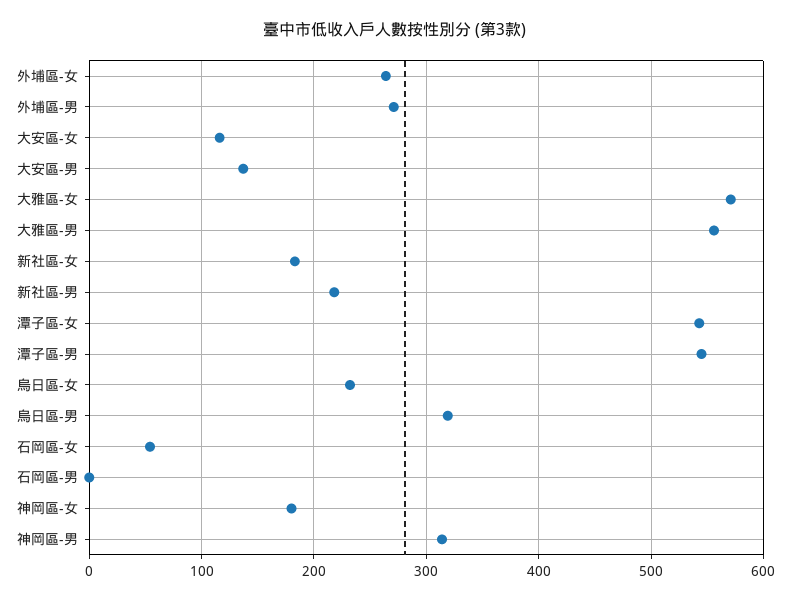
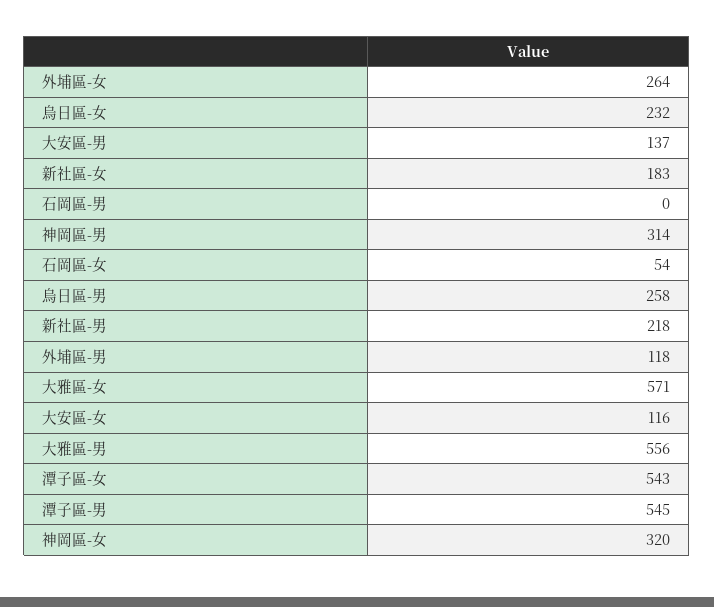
  {
    "外埔區-女": 264,
-   "外埔區-男": 270,
+   "外埔區-男": 118,
    "大安區-女": 116,
    "大安區-男": 137,
    "大雅區-女": 571,
    "大雅區-男": 556,
    "新社區-女": 183,
    "新社區-男": 218,
    "潭子區-女": 543,
    "潭子區-男": 545,
    "烏日區-女": 232,
-   "烏日區-男": 320,
+   "烏日區-男": 258,
    "石岡區-女": 54,
    "石岡區-男": 0,
-   "神岡區-女": 180,
+   "神岡區-女": 320,
    "神岡區-男": 314
  }

